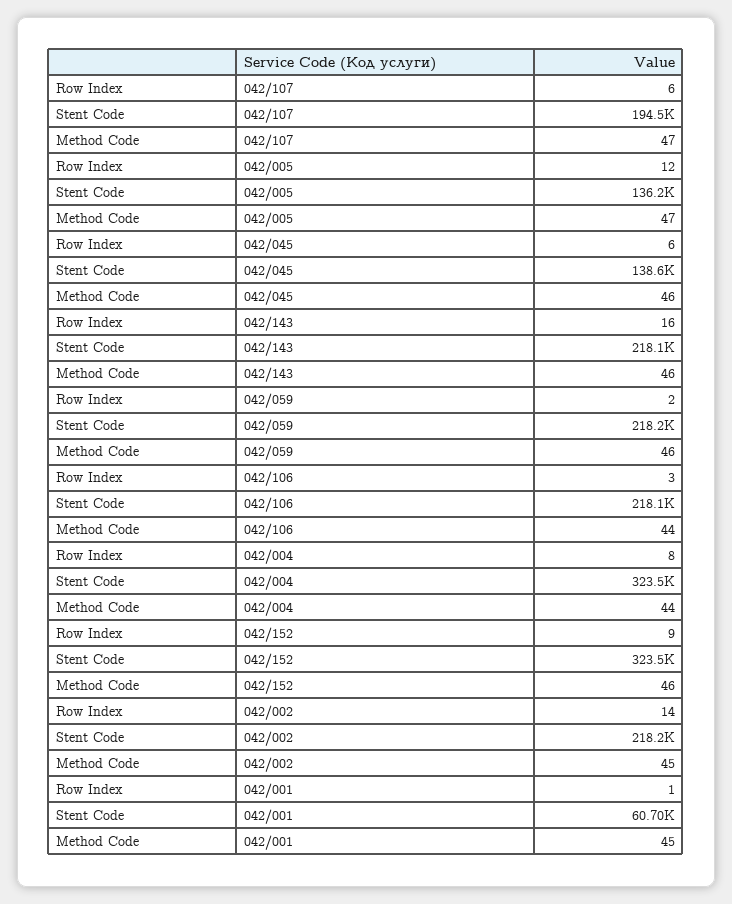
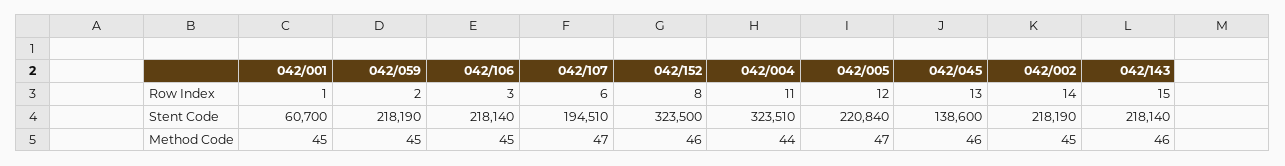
  {
    "Row Index": {
      "042/107": 6,
      "042/005": 12,
-     "042/045": 6,
+     "042/045": 13,
-     "042/143": 16,
+     "042/143": 15,
      "042/059": 2,
      "042/106": 3,
-     "042/004": 8,
+     "042/004": 11,
-     "042/152": 9,
+     "042/152": 8,
      "042/002": 14,
      "042/001": 1
    },
    "Stent Code": {
      "042/107": 194510,
-     "042/005": 136200,
+     "042/005": 220840,
      "042/045": 138600,
      "042/143": 218140,
      "042/059": 218190,
      "042/106": 218140,
      "042/004": 323510,
      "042/152": 323500,
      "042/002": 218190,
      "042/001": 60700
    },
    "Method Code": {
      "042/107": 47,
      "042/005": 47,
      "042/045": 46,
      "042/143": 46,
-     "042/059": 46,
+     "042/059": 45,
-     "042/106": 44,
+     "042/106": 45,
      "042/004": 44,
      "042/152": 46,
      "042/002": 45,
      "042/001": 45
    }
  }

